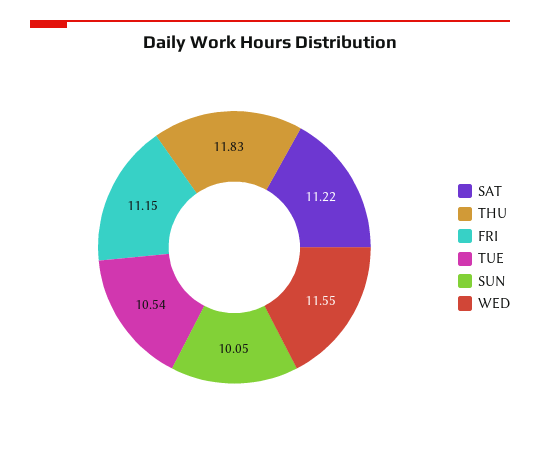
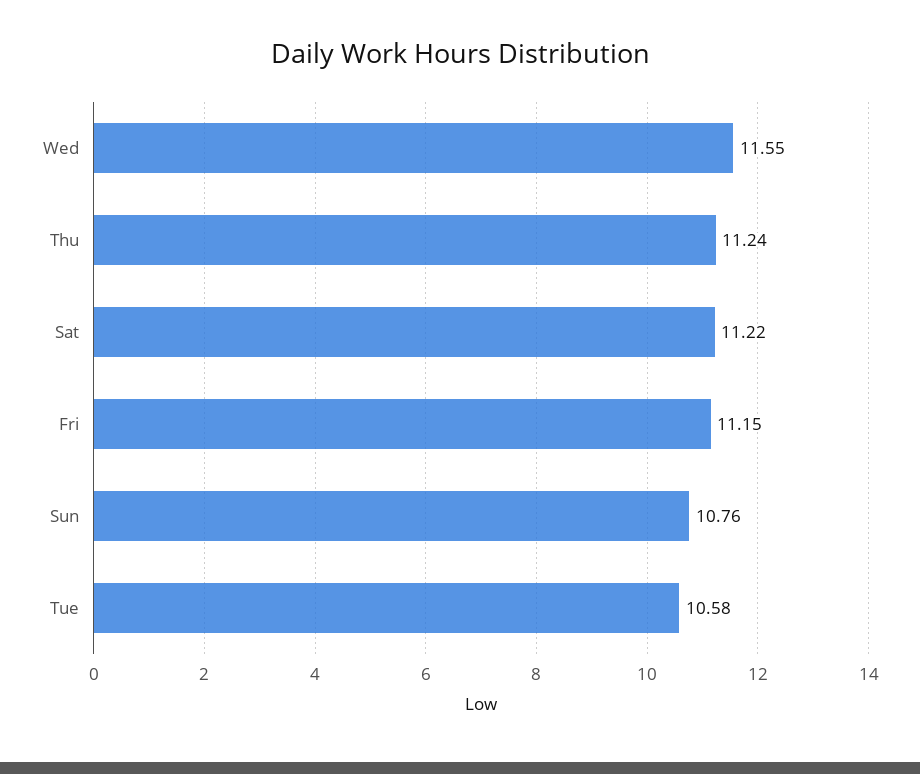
  {
    "SAT": 11.22,
-   "THU": 11.83,
+   "THU": 11.24,
    "FRI": 11.15,
-   "TUE": 10.54,
+   "TUE": 10.58,
-   "SUN": 10.05,
+   "SUN": 10.76,
    "WED": 11.55
  }

